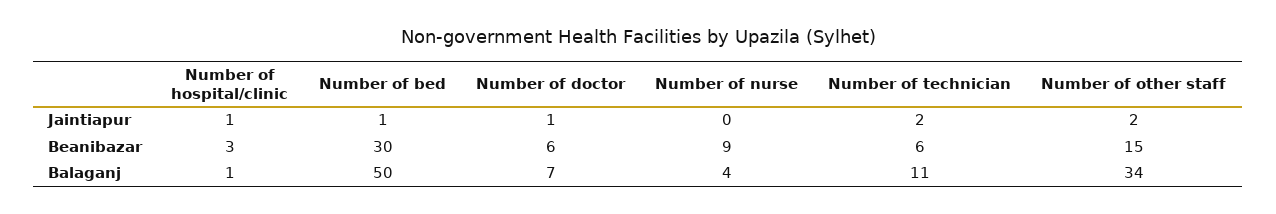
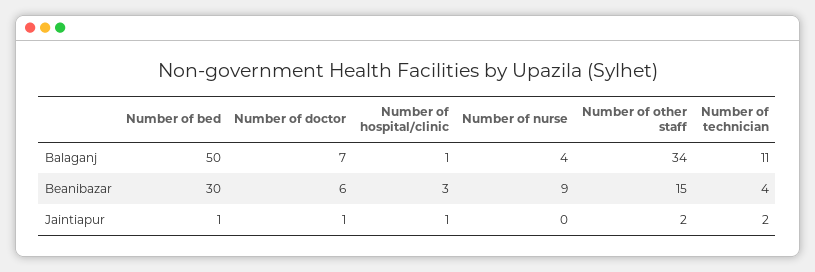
  {
    "Number of hospital/clinic": {
      "Jaintiapur": 1,
      "Beanibazar": 3,
      "Balaganj": 1
    },
    "Number of bed": {
      "Jaintiapur": 1,
      "Beanibazar": 30,
      "Balaganj": 50
    },
    "Number of doctor": {
      "Jaintiapur": 1,
      "Beanibazar": 6,
      "Balaganj": 7
    },
    "Number of nurse": {
      "Jaintiapur": 0,
      "Beanibazar": 9,
      "Balaganj": 4
    },
    "Number of technician": {
      "Jaintiapur": 2,
-     "Beanibazar": 6,
+     "Beanibazar": 4,
      "Balaganj": 11
    },
    "Number of other staff": {
      "Jaintiapur": 2,
      "Beanibazar": 15,
      "Balaganj": 34
    }
  }

